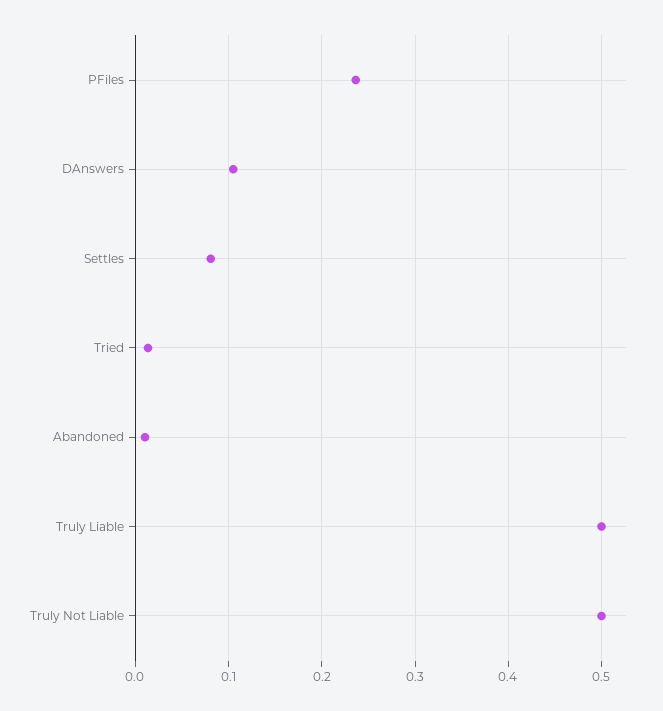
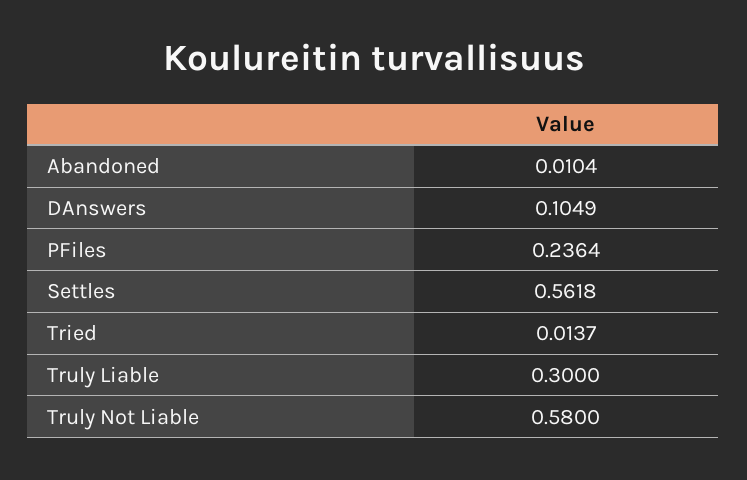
  {
    "PFiles": 0.2364,
    "DAnswers": 0.1049,
-   "Settles": 0.08,
+   "Settles": 0.5618,
    "Tried": 0.0137,
    "Abandoned": 0.0104,
-   "Truly Liable": 0.5,
+   "Truly Liable": 0.3,
-   "Truly Not Liable": 0.5
+   "Truly Not Liable": 0.58
  }

